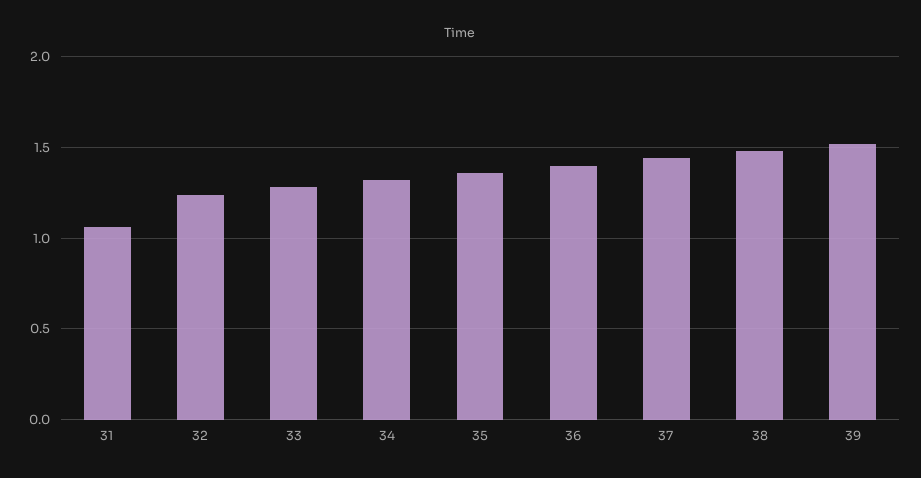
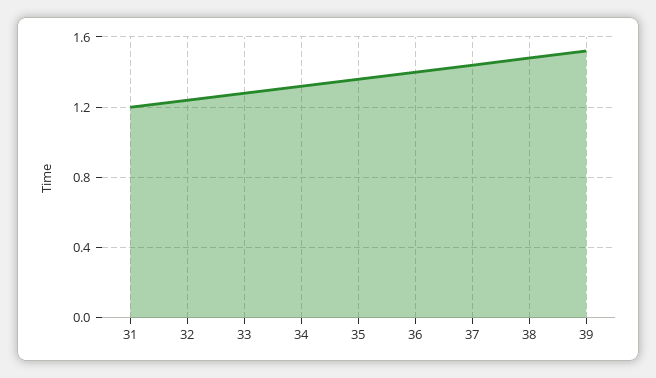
  {
-   "31": 1.05,
+   "31": 1.2,
    "32": 1.25,
    "33": 1.3,
    "34": 1.3,
    "35": 1.35,
    "36": 1.4,
    "37": 1.45,
    "38": 1.5,
    "39": 1.5
  }

